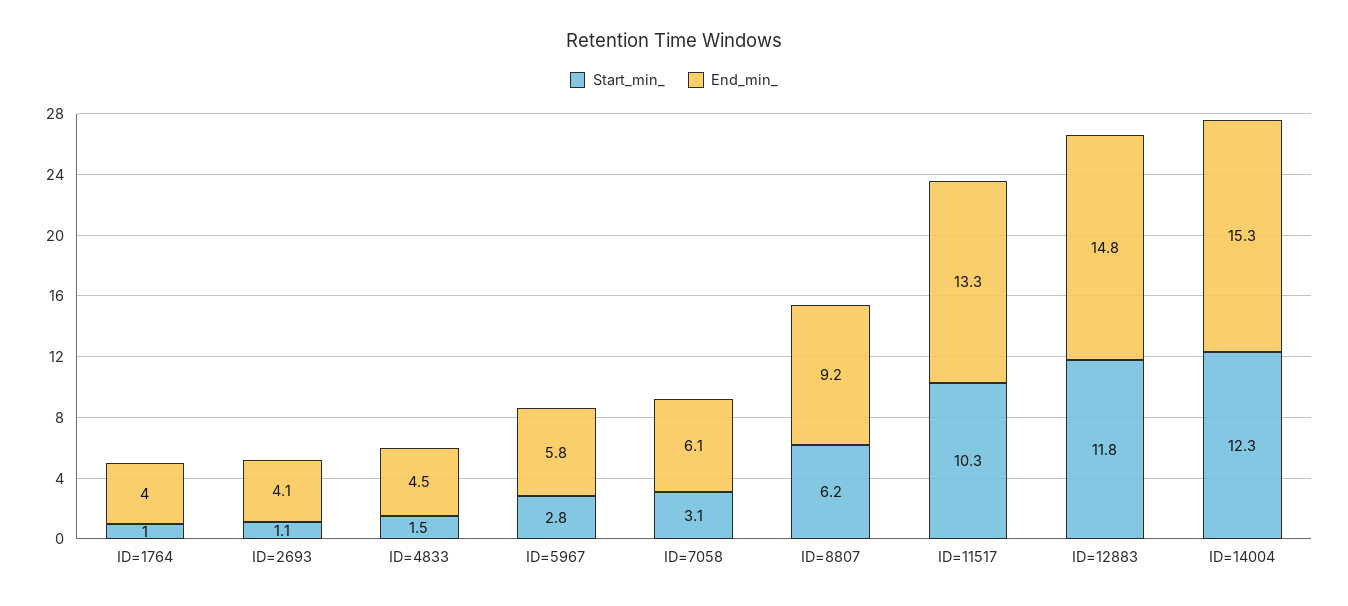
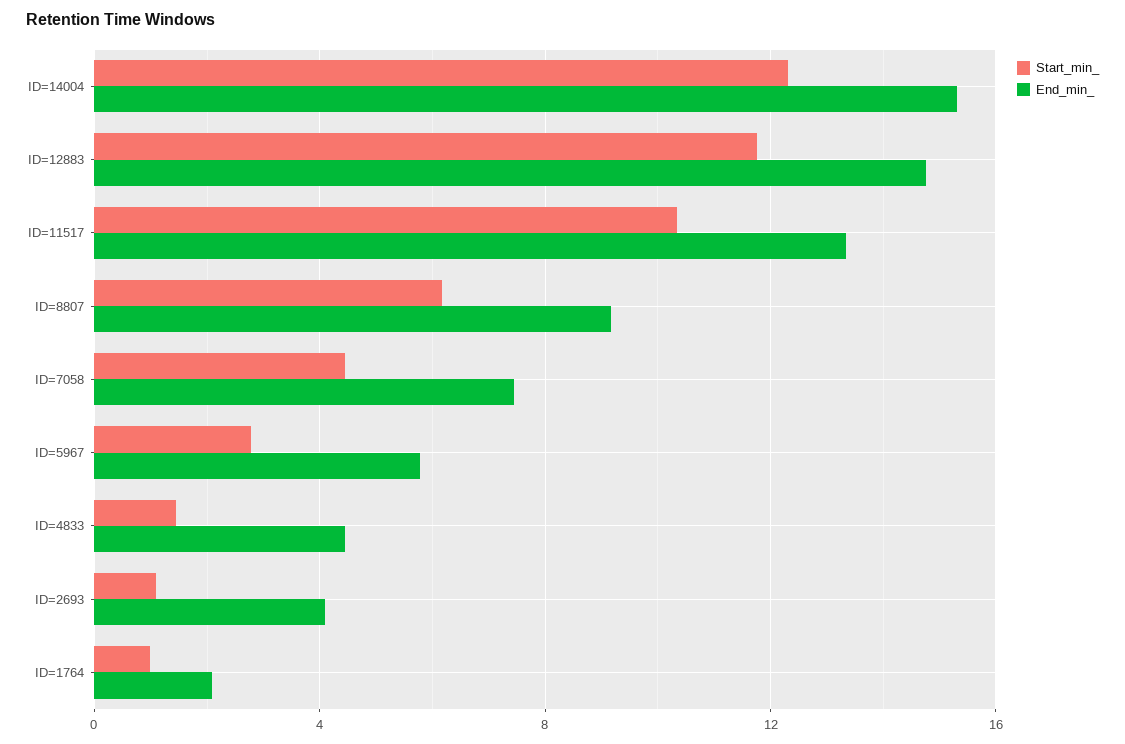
  {
    "Start_min_": {
      "ID=1764": 1,
      "ID=2693": 1.1,
      "ID=4833": 1.5,
      "ID=5967": 2.8,
-     "ID=7058": 3.1,
+     "ID=7058": 4.5,
      "ID=8807": 6.2,
      "ID=11517": 10.3,
      "ID=12883": 11.8,
      "ID=14004": 12.3
    },
    "End_min_": {
-     "ID=1764": 4,
+     "ID=1764": 2,
      "ID=2693": 4.1,
      "ID=4833": 4.5,
      "ID=5967": 5.8,
-     "ID=7058": 6.1,
+     "ID=7058": 7.5,
      "ID=8807": 9.2,
      "ID=11517": 13.3,
      "ID=12883": 14.8,
      "ID=14004": 15.3
    }
  }

